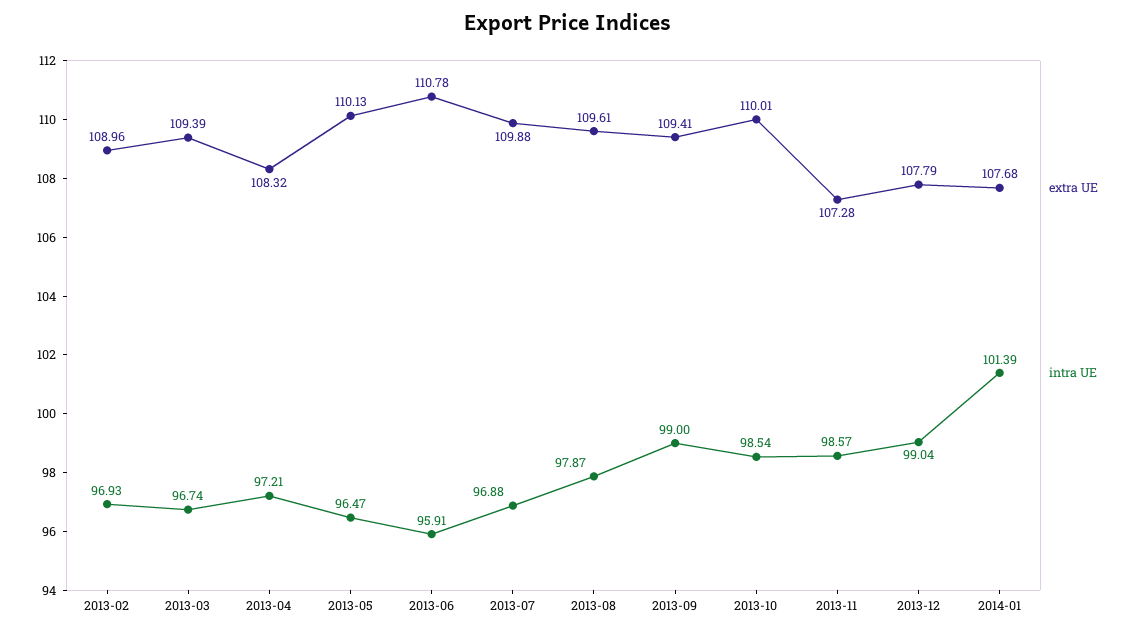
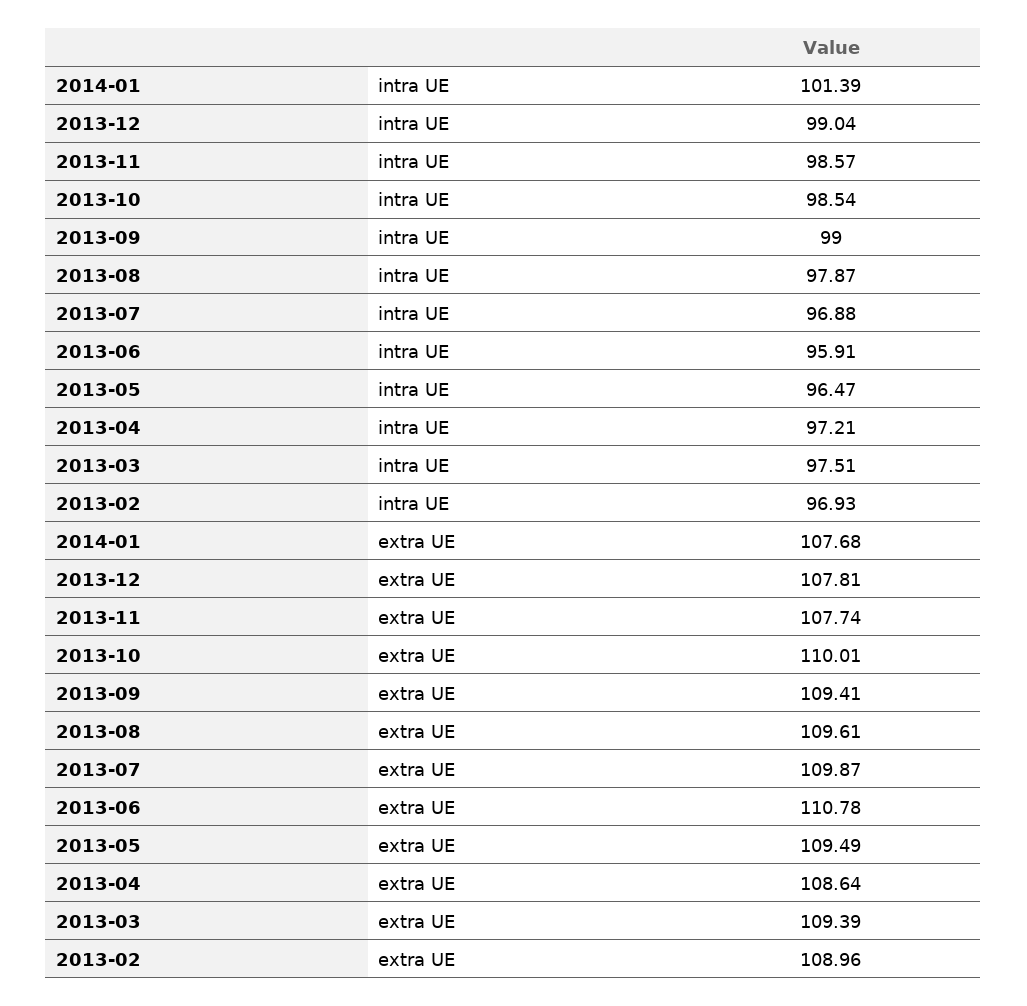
  {
    "extra UE": {
      "2013-02": 108.96,
      "2013-03": 109.39,
-     "2013-04": 108.32,
+     "2013-04": 108.64,
-     "2013-05": 110.13,
+     "2013-05": 109.49,
      "2013-06": 110.78,
-     "2013-07": 109.88,
+     "2013-07": 109.87,
      "2013-08": 109.61,
      "2013-09": 109.41,
      "2013-10": 110.01,
-     "2013-11": 107.28,
+     "2013-11": 107.74,
-     "2013-12": 107.79,
+     "2013-12": 107.81,
      "2014-01": 107.68
    },
    "intra UE": {
      "2013-02": 96.93,
-     "2013-03": 96.74,
+     "2013-03": 97.51,
      "2013-04": 97.21,
      "2013-05": 96.47,
      "2013-06": 95.91,
      "2013-07": 96.88,
      "2013-08": 97.87,
      "2013-09": 99,
      "2013-10": 98.54,
      "2013-11": 98.57,
      "2013-12": 99.04,
      "2014-01": 101.39
    }
  }

